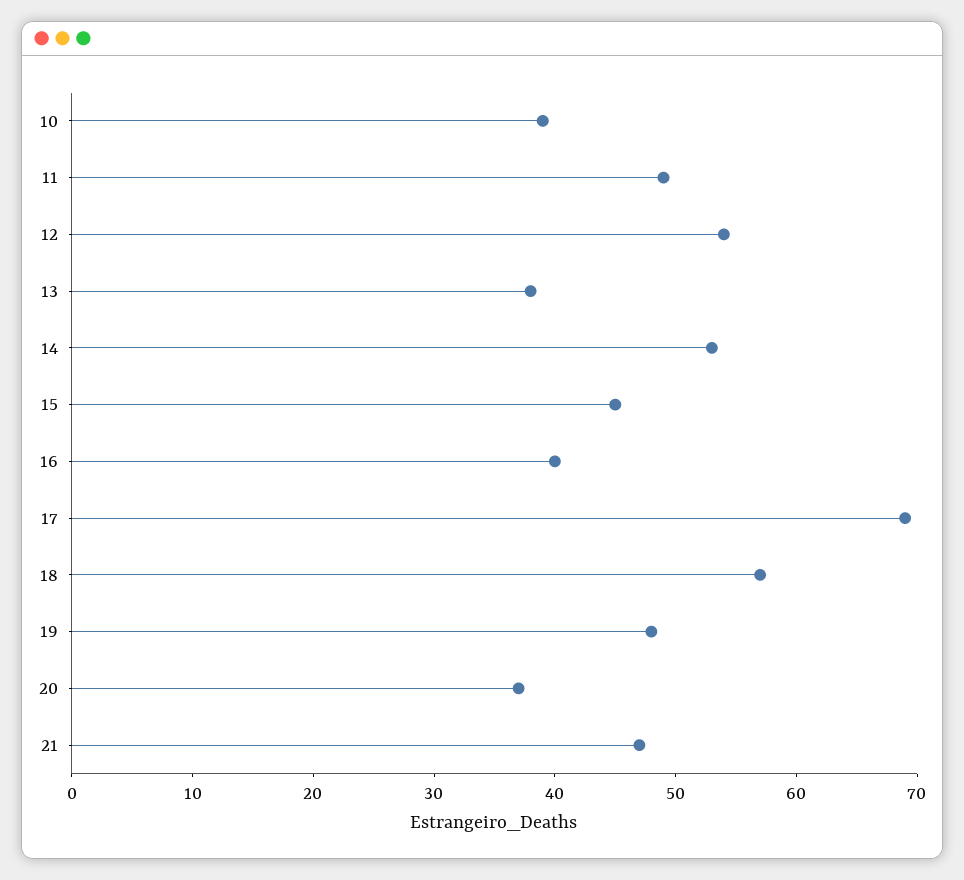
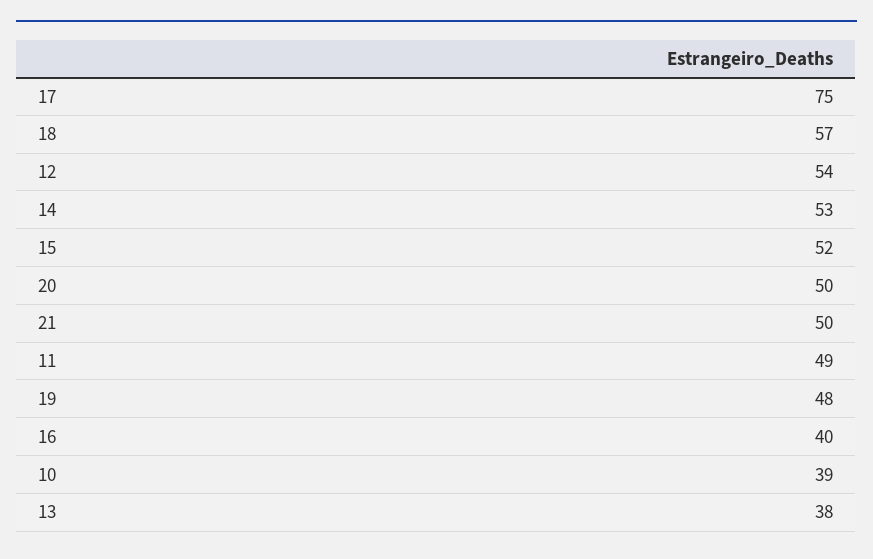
  {
    "10": 39,
    "11": 49,
    "12": 54,
    "13": 38,
    "14": 53,
-   "15": 45,
+   "15": 52,
    "16": 40,
-   "17": 69,
+   "17": 75,
    "18": 57,
    "19": 48,
-   "20": 37,
+   "20": 50,
-   "21": 47
+   "21": 50
  }

